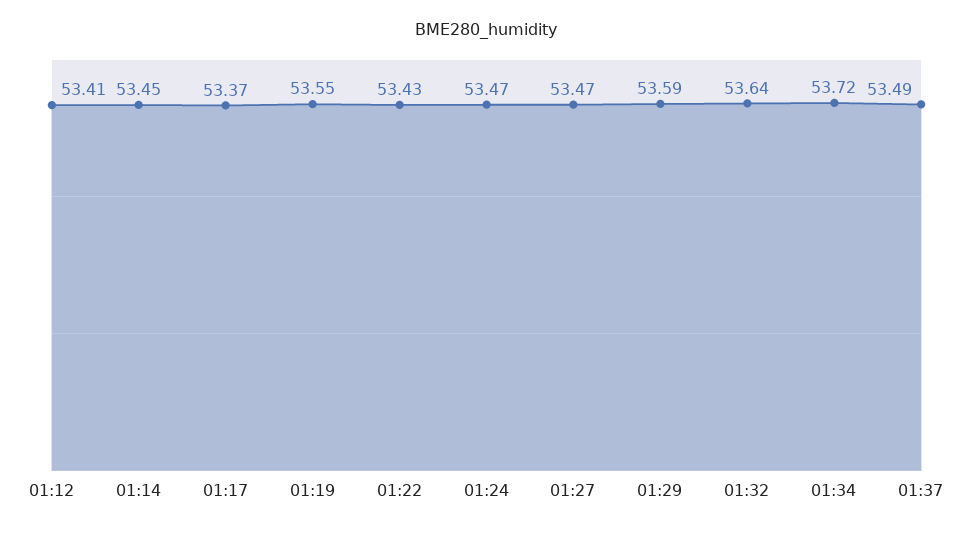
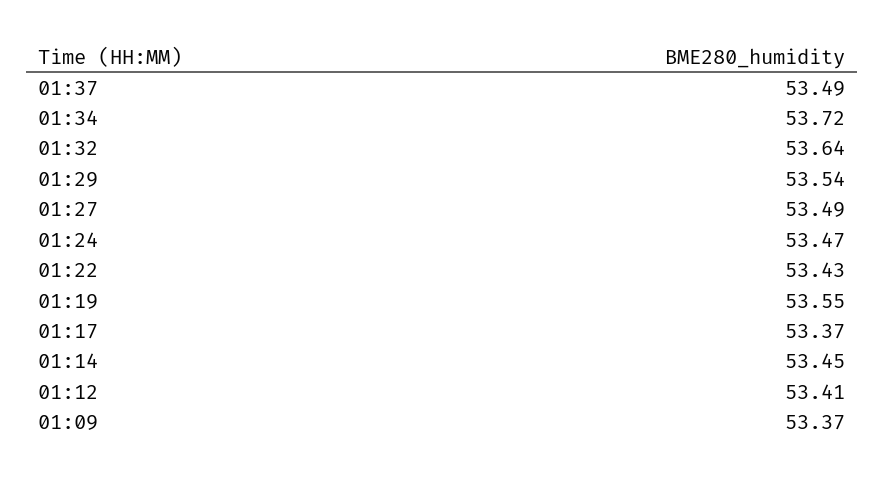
  {
    "01:12": 53.41,
    "01:14": 53.45,
    "01:17": 53.37,
    "01:19": 53.55,
    "01:22": 53.43,
    "01:24": 53.47,
-   "01:27": 53.47,
+   "01:27": 53.49,
-   "01:29": 53.59,
+   "01:29": 53.54,
    "01:32": 53.64,
    "01:34": 53.72,
-   "01:37": 53.49
+   "01:37": 53.49,
+   "01:09": 53.37
  }

